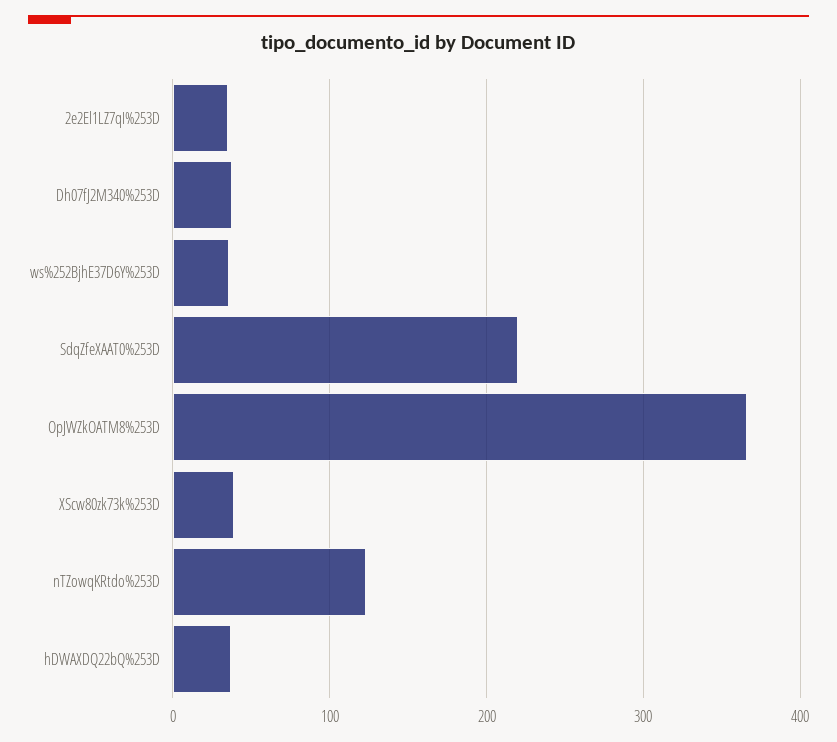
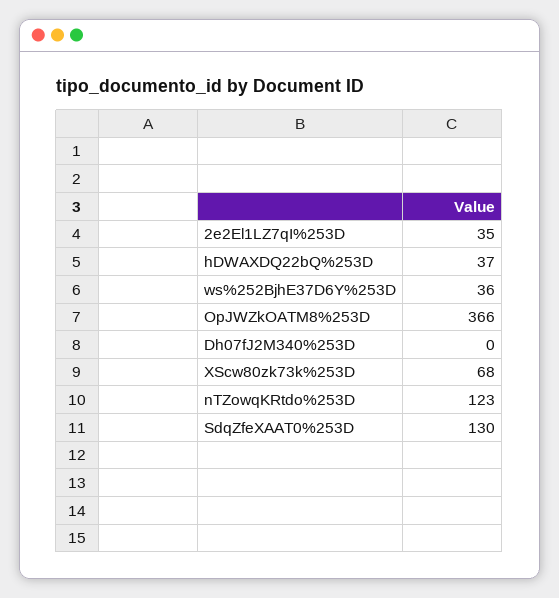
  {
    "2e2El1LZ7qI%253D": 35,
-   "Dh07fJ2M340%253D": 40,
+   "Dh07fJ2M340%253D": 0,
    "ws%252BjhE37D6Y%253D": 36,
-   "SdqZfeXAAT0%253D": 220,
+   "SdqZfeXAAT0%253D": 130,
    "OpJWZkOATM8%253D": 366,
-   "XScw80zk73k%253D": 40,
+   "XScw80zk73k%253D": 68,
    "nTZowqKRtdo%253D": 123,
    "hDWAXDQ22bQ%253D": 37
  }

